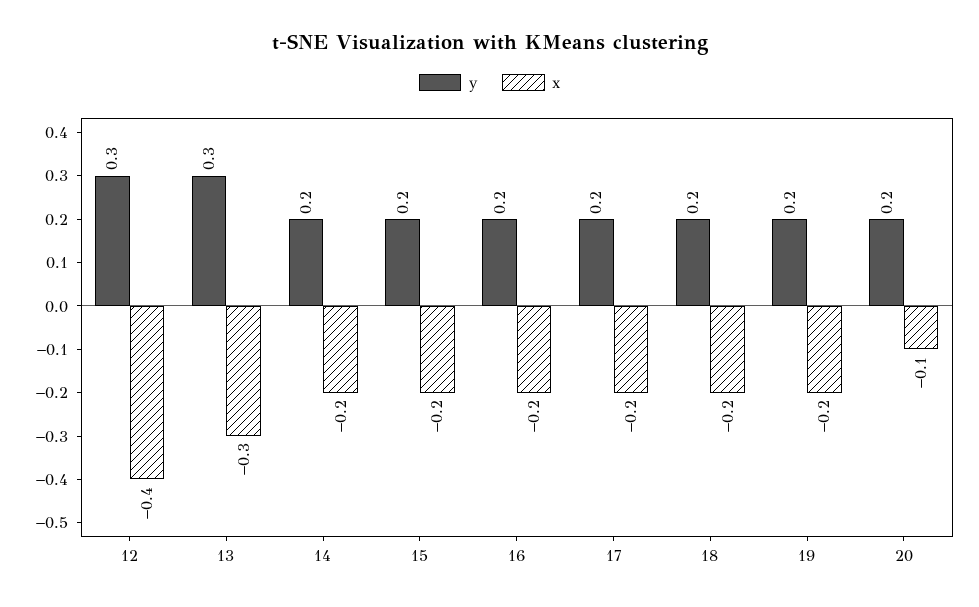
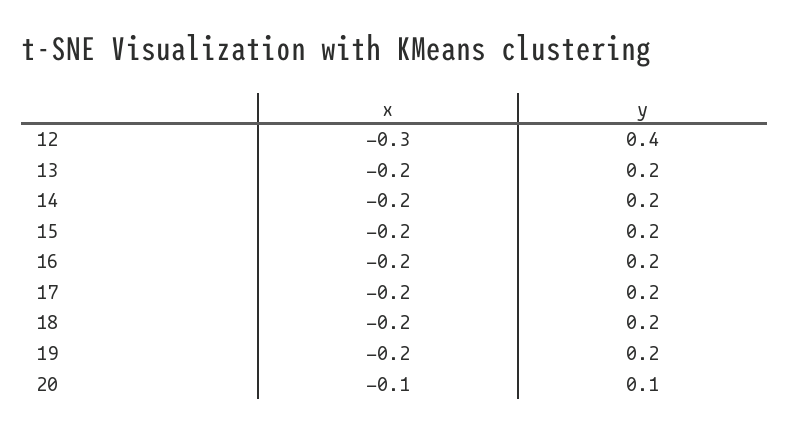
  {
    "y": {
-     "12": 0.3,
+     "12": 0.4,
-     "13": 0.3,
+     "13": 0.2,
      "14": 0.2,
      "15": 0.2,
      "16": 0.2,
      "17": 0.2,
      "18": 0.2,
      "19": 0.2,
-     "20": 0.2
+     "20": 0.1
    },
    "x": {
-     "12": -0.4,
+     "12": -0.3,
-     "13": -0.3,
+     "13": -0.2,
      "14": -0.2,
      "15": -0.2,
      "16": -0.2,
      "17": -0.2,
      "18": -0.2,
      "19": -0.2,
      "20": -0.1
    }
  }

